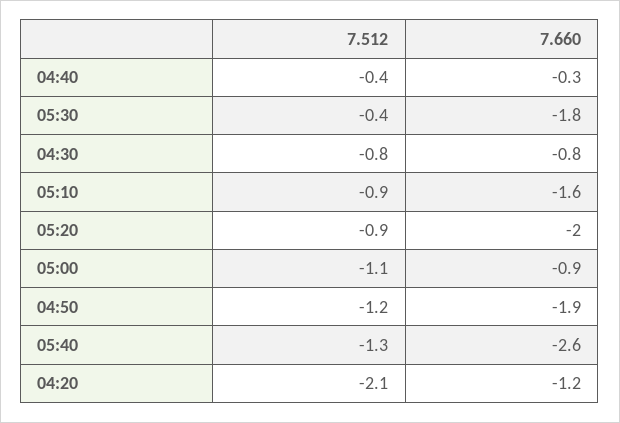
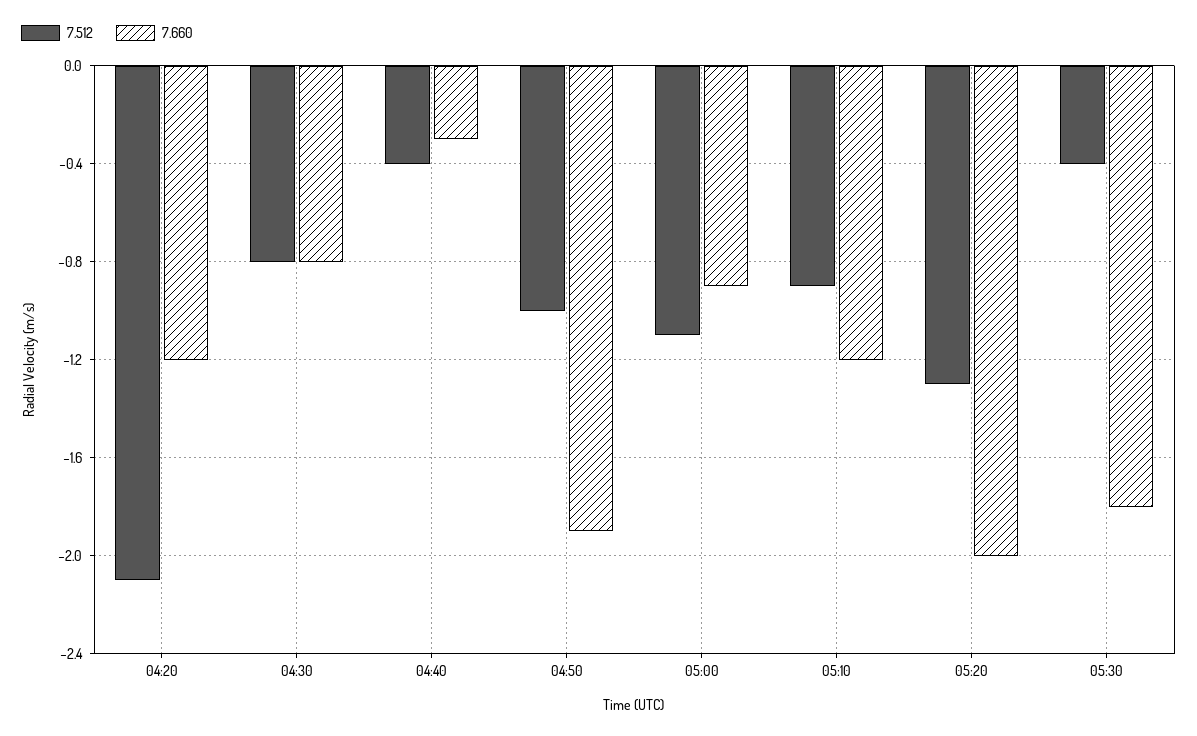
  {
    "7.512": {
      "04:40": -0.4,
      "05:30": -0.4,
      "04:30": -0.8,
      "05:10": -0.9,
-     "05:20": -0.9,
+     "05:20": -1.3,
      "05:00": -1.1,
-     "04:50": -1.2,
+     "04:50": -1,
-     "05:40": -1.3,
      "04:20": -2.1
    },
    "7.660": {
      "04:40": -0.3,
      "05:30": -1.8,
      "04:30": -0.8,
-     "05:10": -1.6,
+     "05:10": -1.2,
      "05:20": -2,
      "05:00": -0.9,
      "04:50": -1.9,
-     "05:40": -2.6,
      "04:20": -1.2
    }
  }

